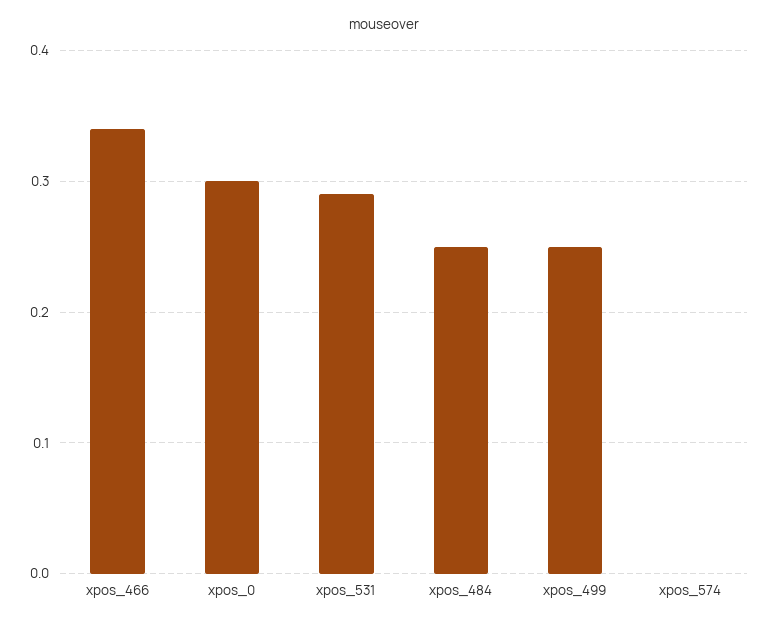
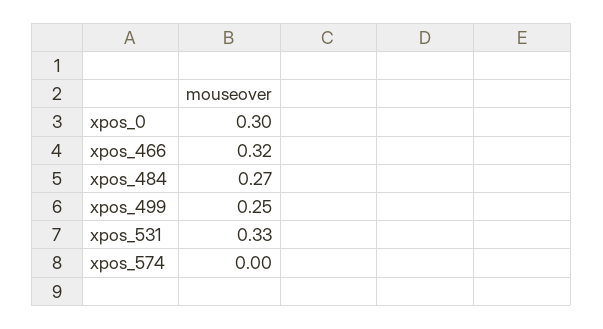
  {
-   "xpos_466": 0.34,
+   "xpos_466": 0.32,
    "xpos_0": 0.3,
-   "xpos_531": 0.29,
+   "xpos_531": 0.33,
-   "xpos_484": 0.25,
+   "xpos_484": 0.27,
    "xpos_499": 0.25,
    "xpos_574": 0
  }

